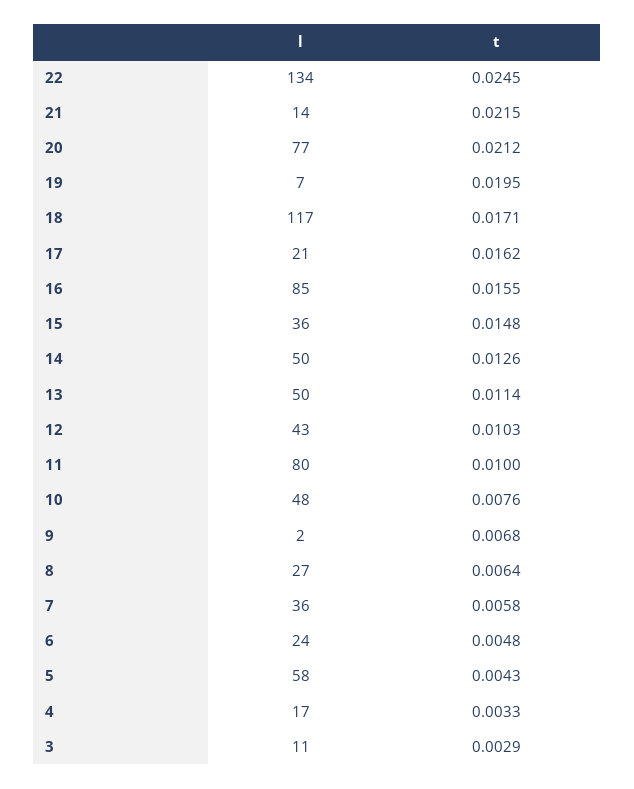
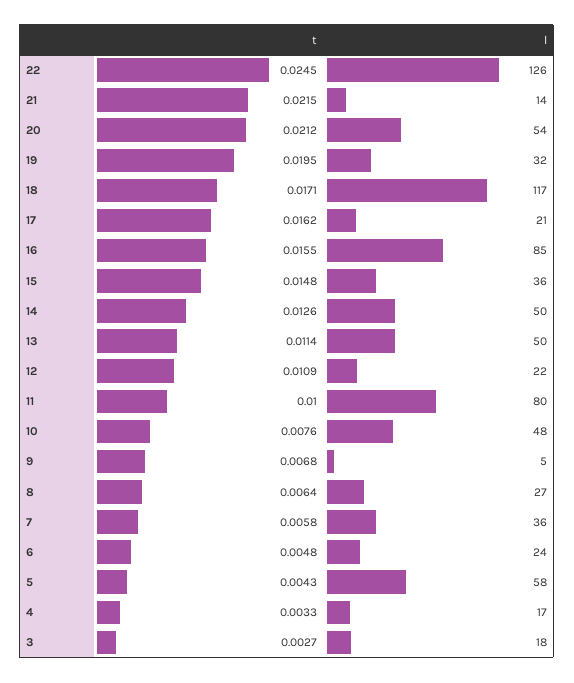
  {
    "l": {
-     "22": 134,
+     "22": 126,
      "21": 14,
-     "20": 77,
+     "20": 54,
-     "19": 7,
+     "19": 32,
      "18": 117,
      "17": 21,
      "16": 85,
      "15": 36,
      "14": 50,
      "13": 50,
-     "12": 43,
+     "12": 22,
      "11": 80,
      "10": 48,
-     "9": 2,
+     "9": 5,
      "8": 27,
      "7": 36,
      "6": 24,
      "5": 58,
      "4": 17,
-     "3": 11
+     "3": 18
    },
    "t": {
      "22": 0.0245,
      "21": 0.0215,
      "20": 0.0212,
      "19": 0.0195,
      "18": 0.0171,
      "17": 0.0162,
      "16": 0.0155,
      "15": 0.0148,
      "14": 0.0126,
      "13": 0.0114,
-     "12": 0.0103,
+     "12": 0.0109,
      "11": 0.01,
      "10": 0.0076,
      "9": 0.0068,
      "8": 0.0064,
      "7": 0.0058,
      "6": 0.0048,
      "5": 0.0043,
      "4": 0.0033,
-     "3": 0.0029
+     "3": 0.0027
    }
  }

